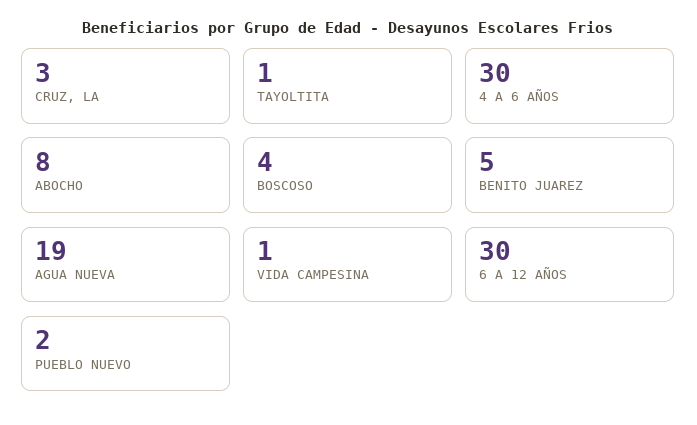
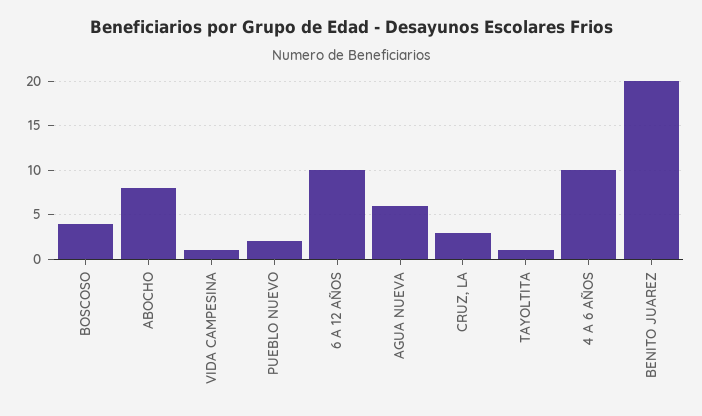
  {
    "CRUZ, LA": 3,
    "TAYOLTITA": 1,
-   "4 A 6 AÑOS": 30,
+   "4 A 6 AÑOS": 10,
    "ABOCHO": 8,
    "BOSCOSO": 4,
-   "BENITO JUAREZ": 5,
+   "BENITO JUAREZ": 20,
-   "AGUA NUEVA": 19,
+   "AGUA NUEVA": 6,
    "VIDA CAMPESINA": 1,
-   "6 A 12 AÑOS": 30,
+   "6 A 12 AÑOS": 10,
    "PUEBLO NUEVO": 2
  }

